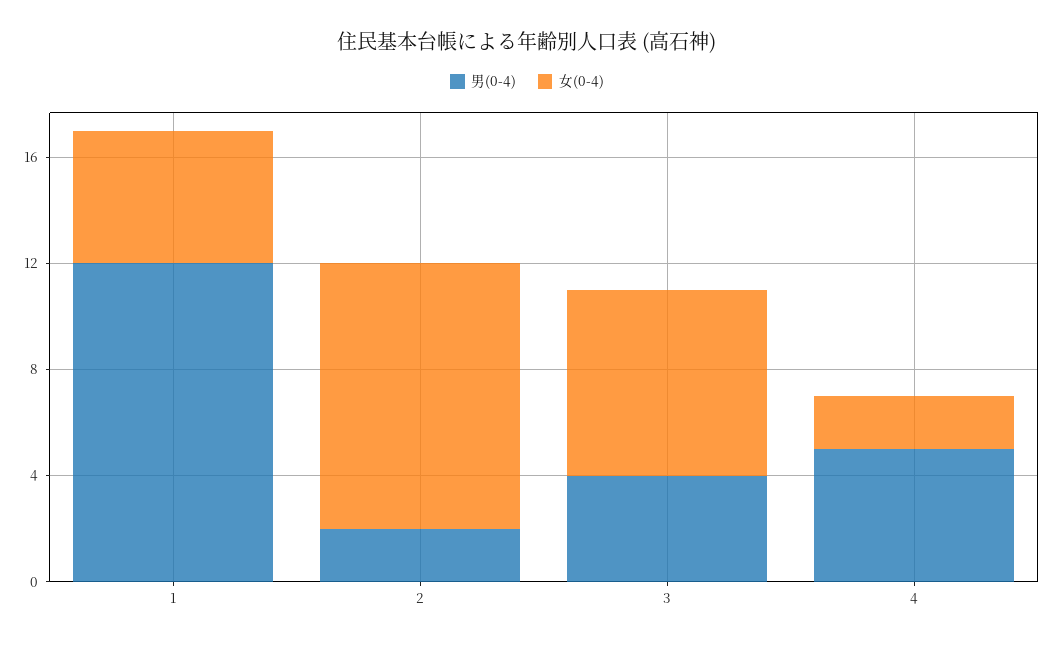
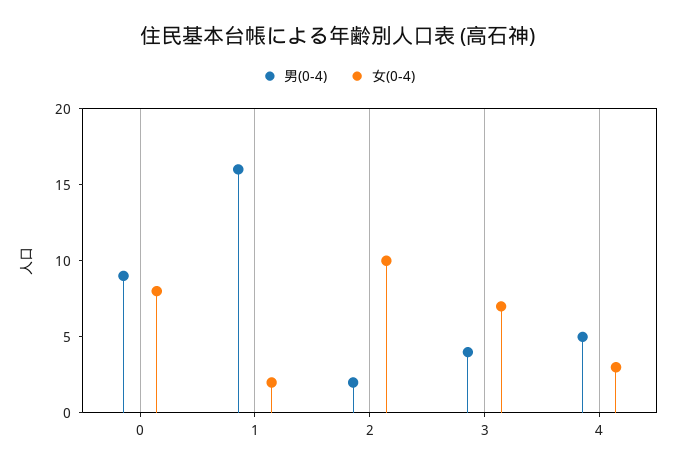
  {
    "男(0-4)": {
-     "1": 12,
+     "1": 16,
      "2": 2,
      "3": 4,
-     "4": 5
+     "4": 5,
+     "0": 9
    },
    "女(0-4)": {
-     "1": 5,
+     "1": 2,
      "2": 10,
      "3": 7,
-     "4": 2
+     "4": 3,
+     "0": 8
    }
  }

